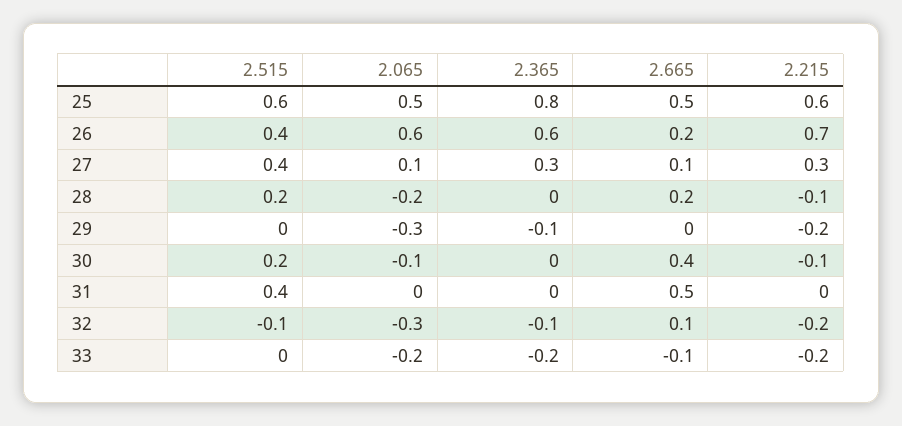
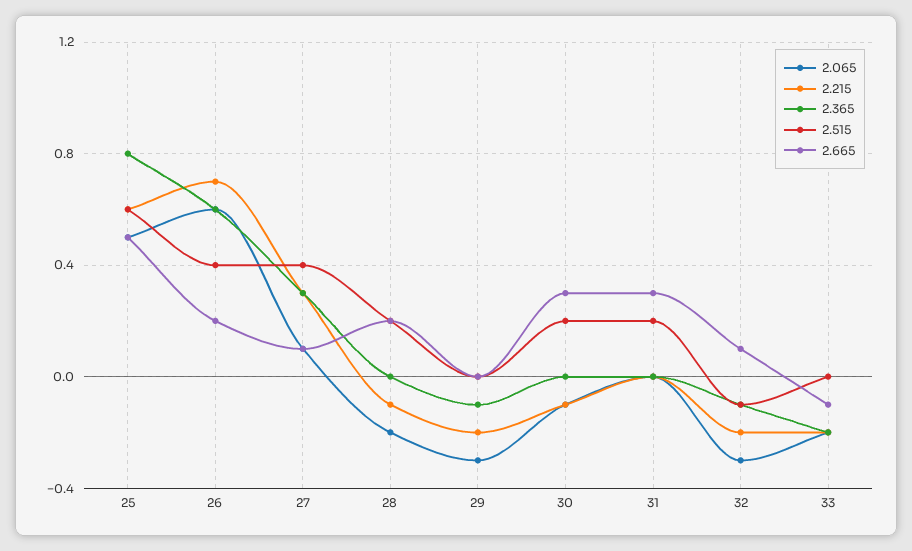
  {
    "2.515": {
      "25": 0.6,
      "26": 0.4,
      "27": 0.4,
      "28": 0.2,
      "29": 0,
      "30": 0.2,
-     "31": 0.4,
+     "31": 0.2,
      "32": -0.1,
      "33": 0
    },
    "2.065": {
      "25": 0.5,
      "26": 0.6,
      "27": 0.1,
      "28": -0.2,
      "29": -0.3,
      "30": -0.1,
      "31": 0,
      "32": -0.3,
      "33": -0.2
    },
    "2.365": {
      "25": 0.8,
      "26": 0.6,
      "27": 0.3,
      "28": 0,
      "29": -0.1,
      "30": 0,
      "31": 0,
      "32": -0.1,
      "33": -0.2
    },
    "2.665": {
      "25": 0.5,
      "26": 0.2,
      "27": 0.1,
      "28": 0.2,
      "29": 0,
-     "30": 0.4,
+     "30": 0.3,
-     "31": 0.5,
+     "31": 0.3,
      "32": 0.1,
      "33": -0.1
    },
    "2.215": {
      "25": 0.6,
      "26": 0.7,
      "27": 0.3,
      "28": -0.1,
      "29": -0.2,
      "30": -0.1,
      "31": 0,
      "32": -0.2,
      "33": -0.2
    }
  }

